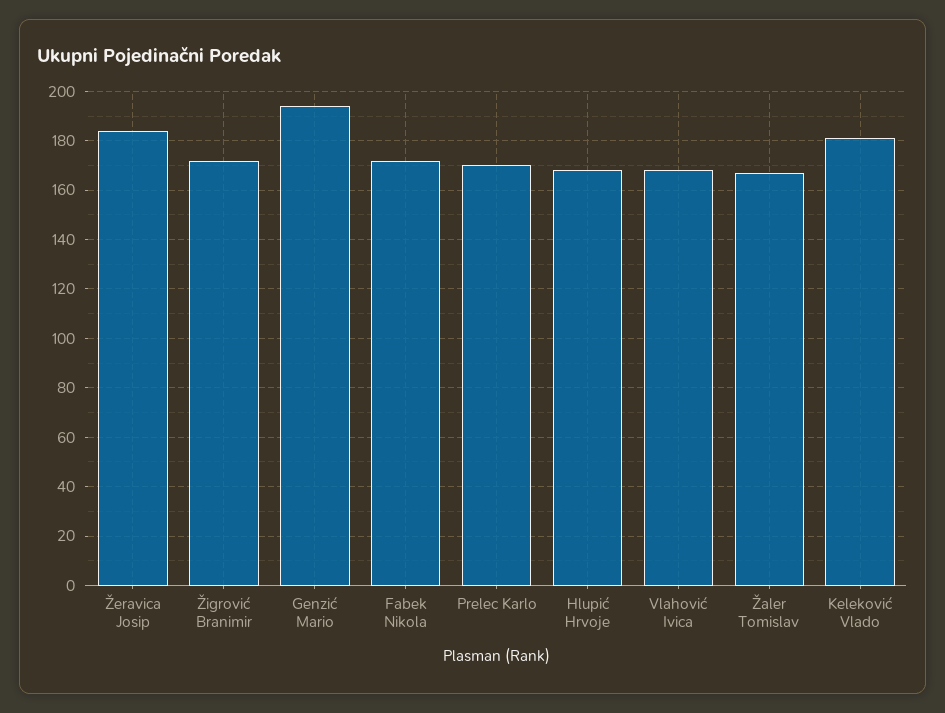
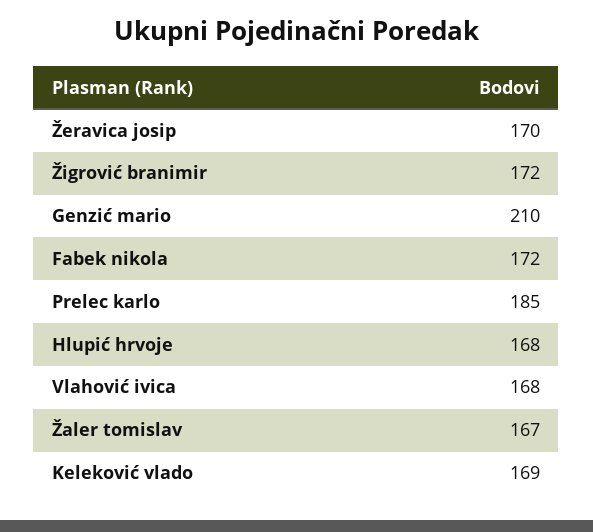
  {
-   "Žeravica Josip": 185,
+   "Žeravica Josip": 170,
    "Žigrović Branimir": 172,
-   "Genzić Mario": 195,
+   "Genzić Mario": 210,
    "Fabek Nikola": 172,
-   "Prelec Karlo": 170,
+   "Prelec Karlo": 185,
    "Hlupić Hrvoje": 168,
    "Vlahović Ivica": 168,
    "Žaler Tomislav": 167,
-   "Keleković Vlado": 180
+   "Keleković Vlado": 169
  }

